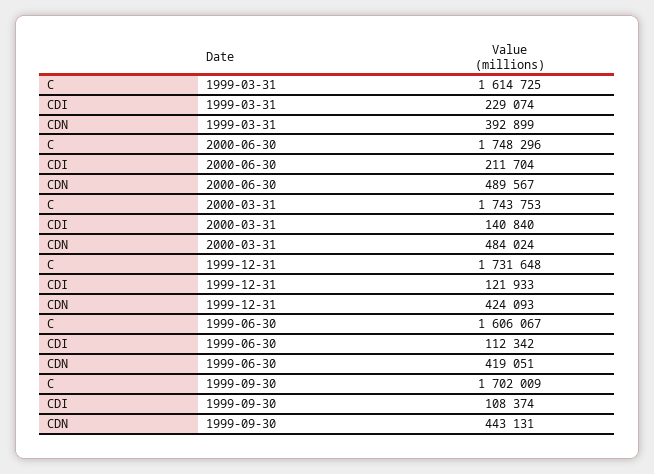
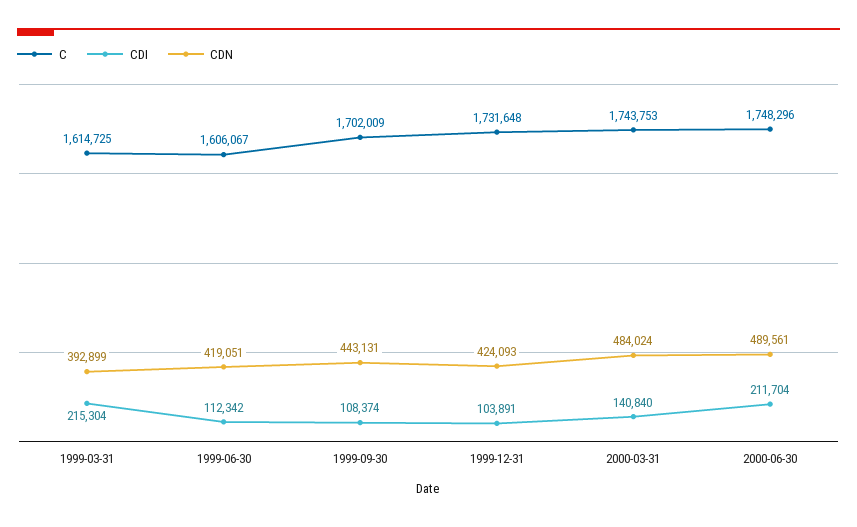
  {
    "C": {
      "1999-03-31": 1614725,
      "2000-06-30": 1748296,
      "2000-03-31": 1743753,
      "1999-12-31": 1731648,
      "1999-06-30": 1606067,
      "1999-09-30": 1702009
    },
    "CDI": {
-     "1999-03-31": 229074,
+     "1999-03-31": 215304,
      "2000-06-30": 211704,
      "2000-03-31": 140840,
-     "1999-12-31": 121933,
+     "1999-12-31": 103891,
      "1999-06-30": 112342,
      "1999-09-30": 108374
    },
    "CDN": {
      "1999-03-31": 392899,
-     "2000-06-30": 489567,
+     "2000-06-30": 489561,
      "2000-03-31": 484024,
      "1999-12-31": 424093,
      "1999-06-30": 419051,
      "1999-09-30": 443131
    }
  }

